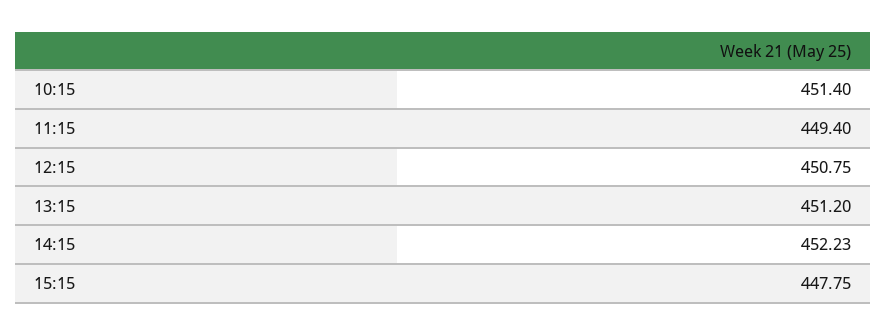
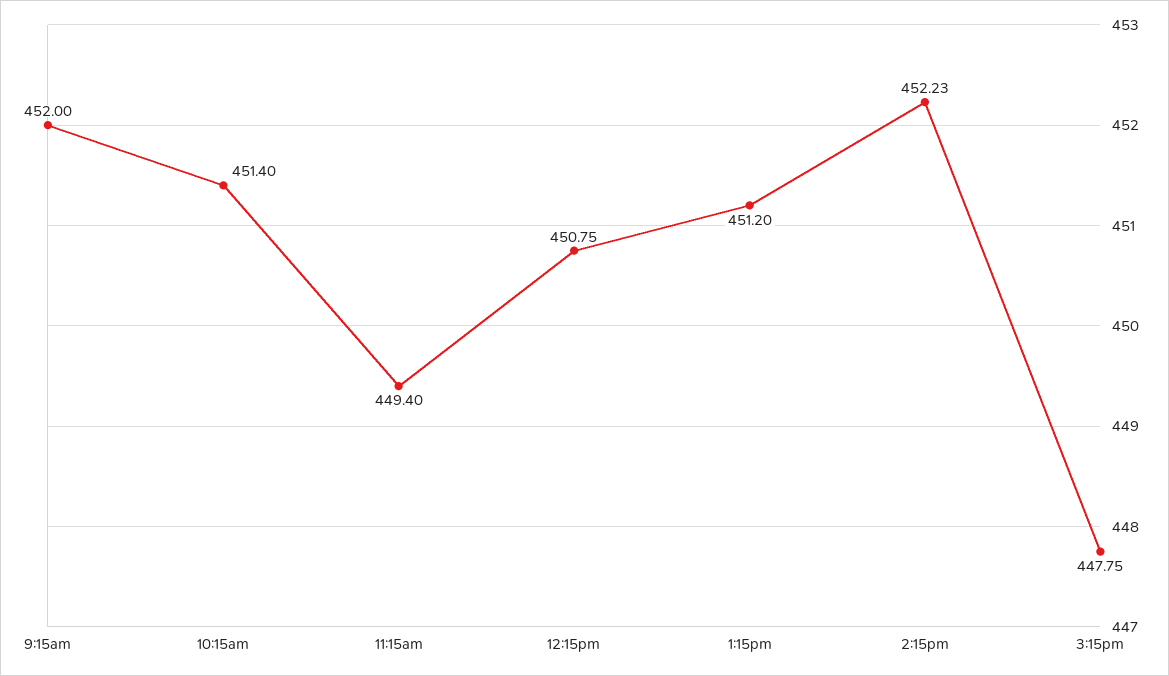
  {
    "10:15": 451.4,
    "11:15": 449.4,
    "12:15": 450.75,
    "13:15": 451.2,
    "14:15": 452.23,
-   "15:15": 447.75
+   "15:15": 447.75,
+   "9:15am": 452
  }

